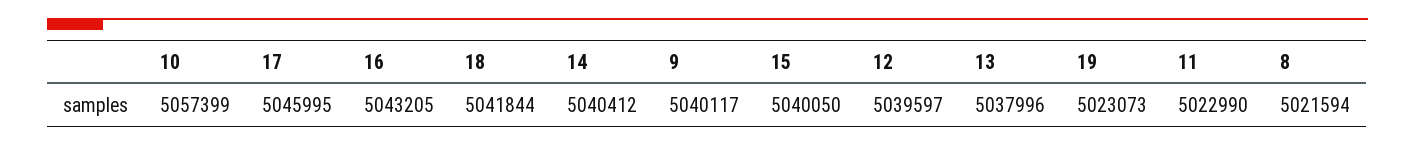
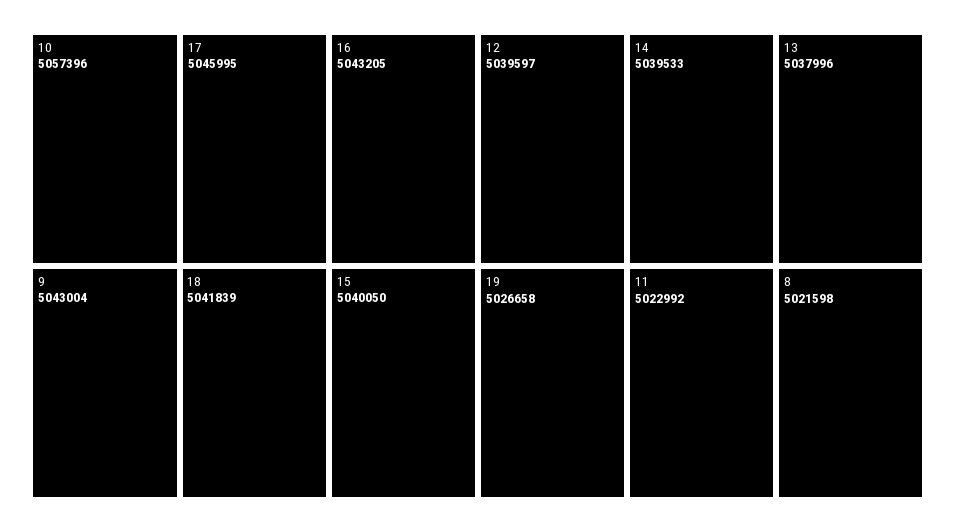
  {
-   "10": 5057399,
+   "10": 5057396,
    "17": 5045995,
    "16": 5043205,
-   "18": 5041844,
+   "18": 5041839,
-   "14": 5040412,
+   "14": 5039533,
-   "9": 5040117,
+   "9": 5043004,
    "15": 5040050,
    "12": 5039597,
    "13": 5037996,
-   "19": 5023073,
+   "19": 5026658,
-   "11": 5022990,
+   "11": 5022992,
-   "8": 5021594
+   "8": 5021598
  }

